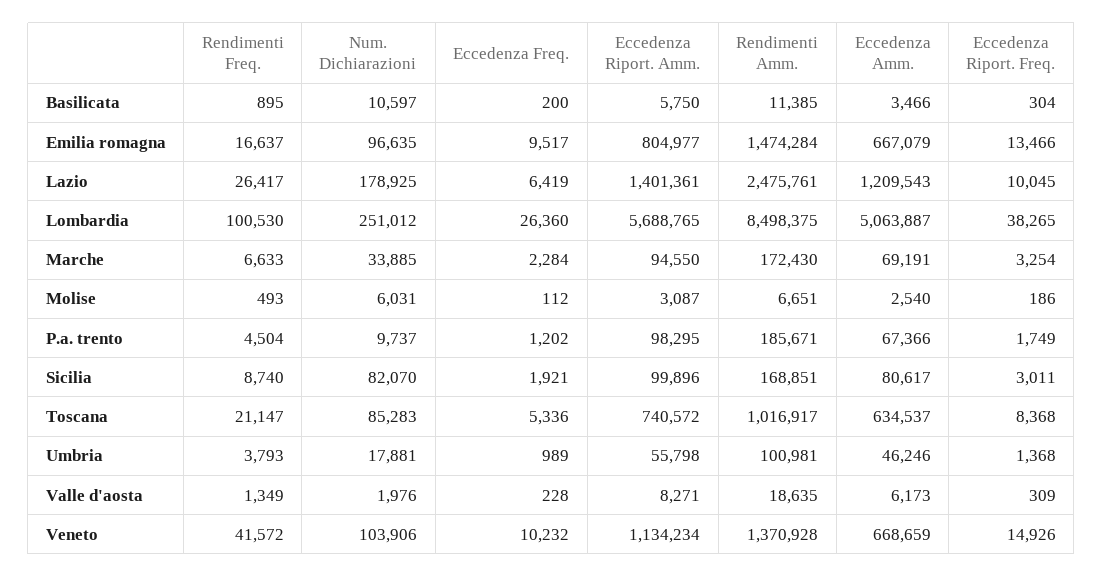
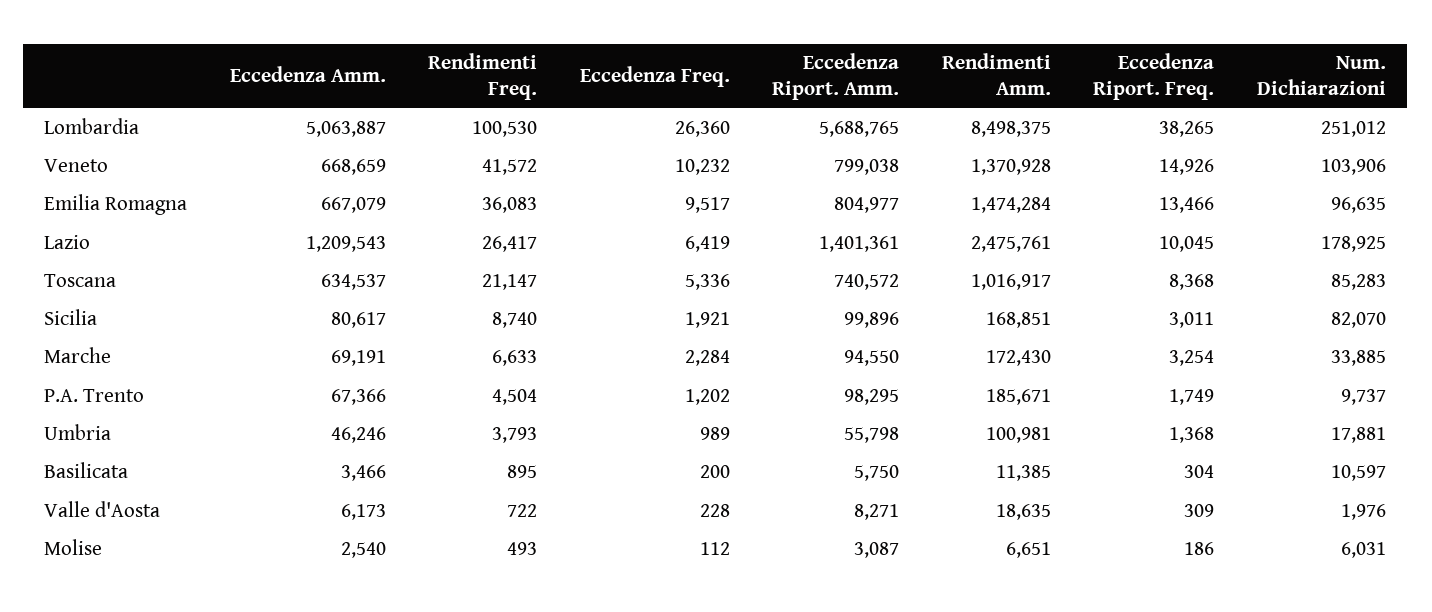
  {
    "Rendimenti Freq.": {
      "Basilicata": 895,
-     "Emilia romagna": 16637,
+     "Emilia romagna": 36083,
      "Lazio": 26417,
      "Lombardia": 100530,
      "Marche": 6633,
      "Molise": 493,
      "P.a. trento": 4504,
      "Sicilia": 8740,
      "Toscana": 21147,
      "Umbria": 3793,
-     "Valle d'aosta": 1349,
+     "Valle d'aosta": 722,
      "Veneto": 41572
    },
    "Num. Dichiarazioni": {
      "Basilicata": 10597,
      "Emilia romagna": 96635,
      "Lazio": 178925,
      "Lombardia": 251012,
      "Marche": 33885,
      "Molise": 6031,
      "P.a. trento": 9737,
      "Sicilia": 82070,
      "Toscana": 85283,
      "Umbria": 17881,
      "Valle d'aosta": 1976,
      "Veneto": 103906
    },
    "Eccedenza Freq.": {
      "Basilicata": 200,
      "Emilia romagna": 9517,
      "Lazio": 6419,
      "Lombardia": 26360,
      "Marche": 2284,
      "Molise": 112,
      "P.a. trento": 1202,
      "Sicilia": 1921,
      "Toscana": 5336,
      "Umbria": 989,
      "Valle d'aosta": 228,
      "Veneto": 10232
    },
    "Eccedenza Riport. Amm.": {
      "Basilicata": 5750,
      "Emilia romagna": 804977,
      "Lazio": 1401361,
      "Lombardia": 5688765,
      "Marche": 94550,
      "Molise": 3087,
      "P.a. trento": 98295,
      "Sicilia": 99896,
      "Toscana": 740572,
      "Umbria": 55798,
      "Valle d'aosta": 8271,
-     "Veneto": 1134234
+     "Veneto": 799038
    },
    "Rendimenti Amm.": {
      "Basilicata": 11385,
      "Emilia romagna": 1474284,
      "Lazio": 2475761,
      "Lombardia": 8498375,
      "Marche": 172430,
      "Molise": 6651,
      "P.a. trento": 185671,
      "Sicilia": 168851,
      "Toscana": 1016917,
      "Umbria": 100981,
      "Valle d'aosta": 18635,
      "Veneto": 1370928
    },
    "Eccedenza Amm.": {
      "Basilicata": 3466,
      "Emilia romagna": 667079,
      "Lazio": 1209543,
      "Lombardia": 5063887,
      "Marche": 69191,
      "Molise": 2540,
      "P.a. trento": 67366,
      "Sicilia": 80617,
      "Toscana": 634537,
      "Umbria": 46246,
      "Valle d'aosta": 6173,
      "Veneto": 668659
    },
    "Eccedenza Riport. Freq.": {
      "Basilicata": 304,
      "Emilia romagna": 13466,
      "Lazio": 10045,
      "Lombardia": 38265,
      "Marche": 3254,
      "Molise": 186,
      "P.a. trento": 1749,
      "Sicilia": 3011,
      "Toscana": 8368,
      "Umbria": 1368,
      "Valle d'aosta": 309,
      "Veneto": 14926
    }
  }

